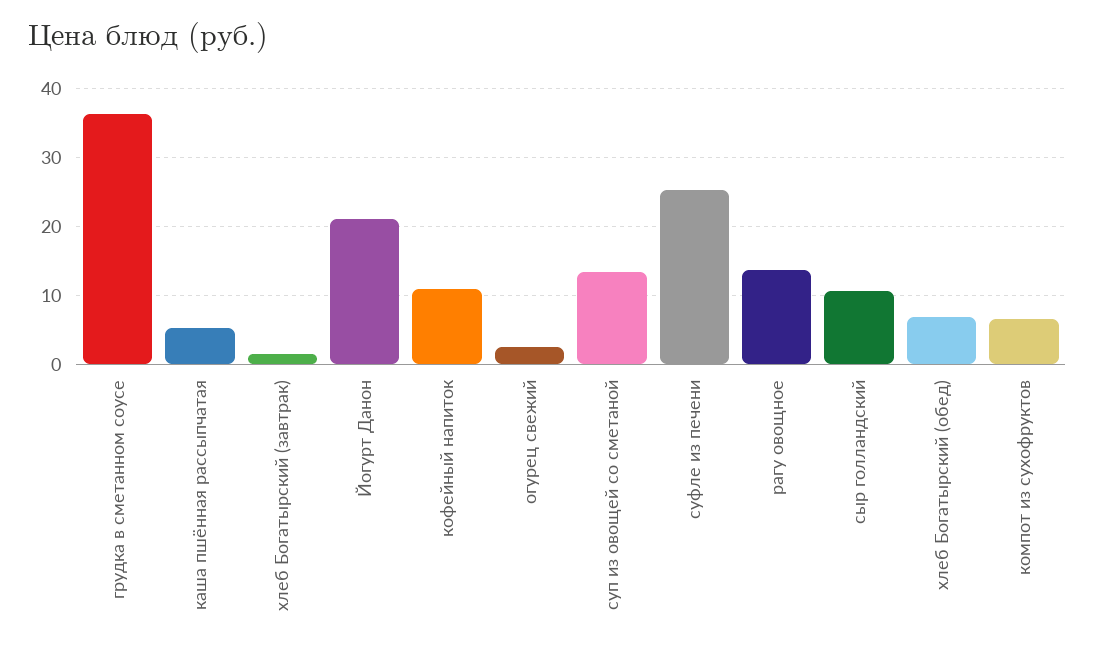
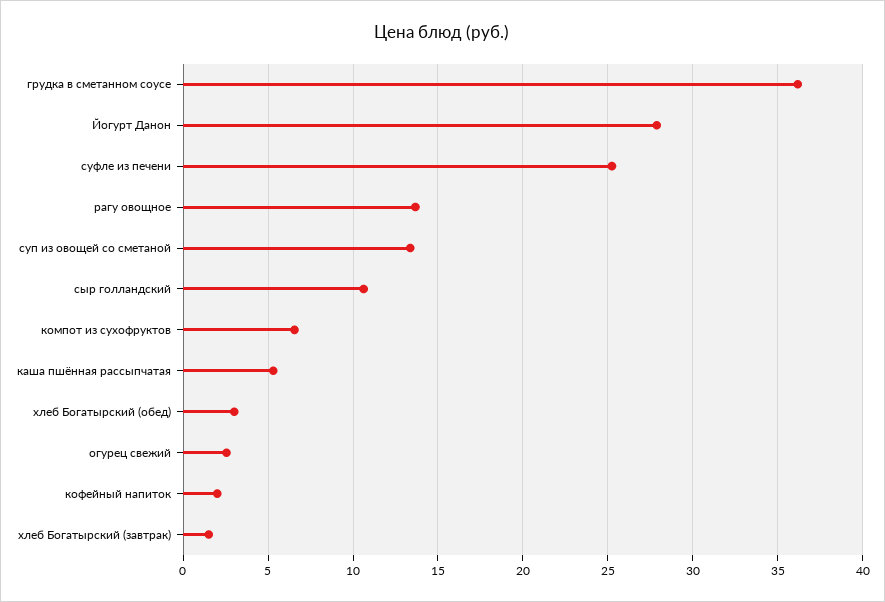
  {
    "грудка в сметанном соусе": 36,
    "каша пшённая рассыпчатая": 5.5,
    "хлеб Богатырский (завтрак)": 1.5,
-   "Йогурт Данон": 21,
+   "Йогурт Данон": 28,
-   "кофейный напиток": 11,
+   "кофейный напиток": 2,
    "огурец свежий": 2.5,
    "суп из овощей со сметаной": 13.5,
    "суфле из печени": 25,
    "рагу овощное": 13.5,
    "сыр голландский": 10.5,
-   "хлеб Богатырский (обед)": 7,
+   "хлеб Богатырский (обед)": 3,
    "компот из сухофруктов": 6.5
  }

